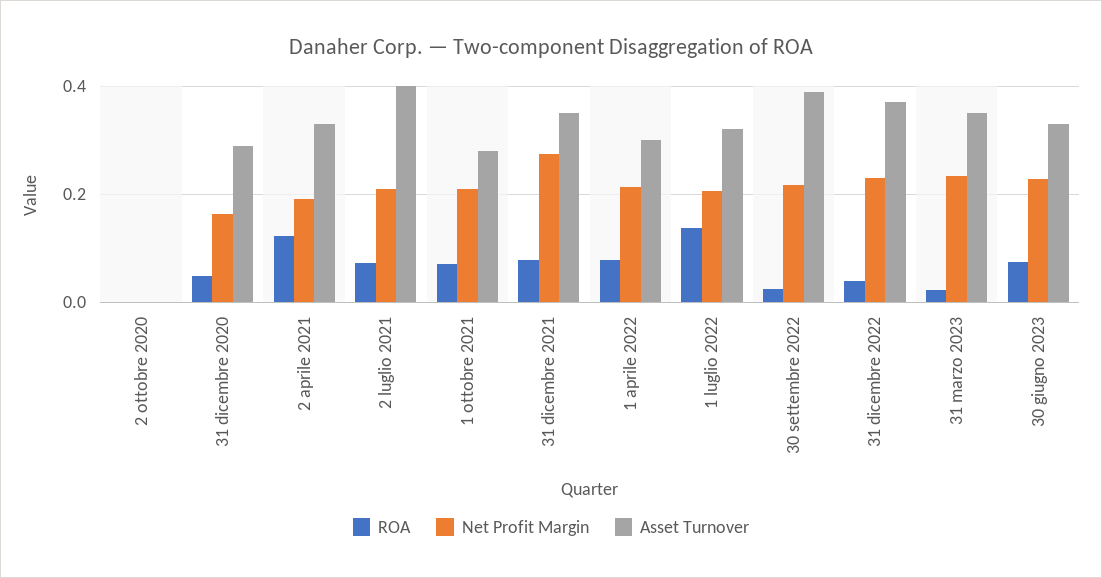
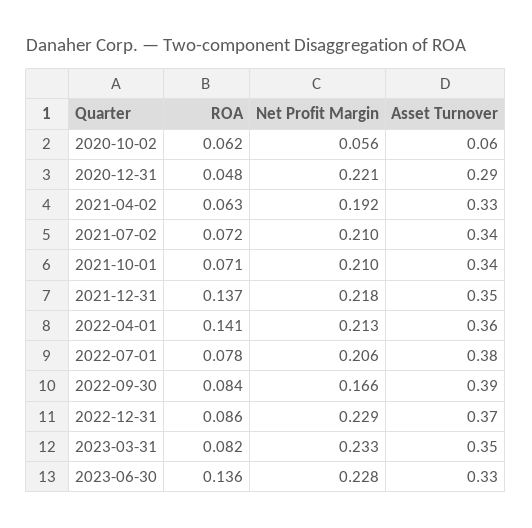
  {
    "ROA": {
-     "2 ottobre 2020": 0,
+     "2 ottobre 2020": 0.062,
      "31 dicembre 2020": 0.048,
-     "2 aprile 2021": 0.12,
+     "2 aprile 2021": 0.063,
      "2 luglio 2021": 0.072,
      "1 ottobre 2021": 0.071,
-     "31 dicembre 2021": 0.08,
+     "31 dicembre 2021": 0.137,
-     "1 aprile 2022": 0.08,
+     "1 aprile 2022": 0.141,
-     "1 luglio 2022": 0.14,
+     "1 luglio 2022": 0.078,
-     "30 settembre 2022": 0.02,
+     "30 settembre 2022": 0.084,
-     "31 dicembre 2022": 0.04,
+     "31 dicembre 2022": 0.086,
-     "31 marzo 2023": 0.02,
+     "31 marzo 2023": 0.082,
-     "30 giugno 2023": 0.08
+     "30 giugno 2023": 0.136
    },
    "Net Profit Margin": {
-     "2 ottobre 2020": 0,
+     "2 ottobre 2020": 0.056,
-     "31 dicembre 2020": 0.16,
+     "31 dicembre 2020": 0.221,
      "2 aprile 2021": 0.192,
      "2 luglio 2021": 0.21,
      "1 ottobre 2021": 0.21,
-     "31 dicembre 2021": 0.28,
+     "31 dicembre 2021": 0.218,
      "1 aprile 2022": 0.213,
      "1 luglio 2022": 0.206,
-     "30 settembre 2022": 0.22,
+     "30 settembre 2022": 0.166,
      "31 dicembre 2022": 0.229,
      "31 marzo 2023": 0.233,
      "30 giugno 2023": 0.228
    },
    "Asset Turnover": {
-     "2 ottobre 2020": 0,
+     "2 ottobre 2020": 0.06,
      "31 dicembre 2020": 0.29,
      "2 aprile 2021": 0.33,
-     "2 luglio 2021": 0.4,
+     "2 luglio 2021": 0.34,
-     "1 ottobre 2021": 0.28,
+     "1 ottobre 2021": 0.34,
      "31 dicembre 2021": 0.35,
-     "1 aprile 2022": 0.3,
+     "1 aprile 2022": 0.36,
-     "1 luglio 2022": 0.32,
+     "1 luglio 2022": 0.38,
      "30 settembre 2022": 0.39,
      "31 dicembre 2022": 0.37,
      "31 marzo 2023": 0.35,
      "30 giugno 2023": 0.33
    }
  }

